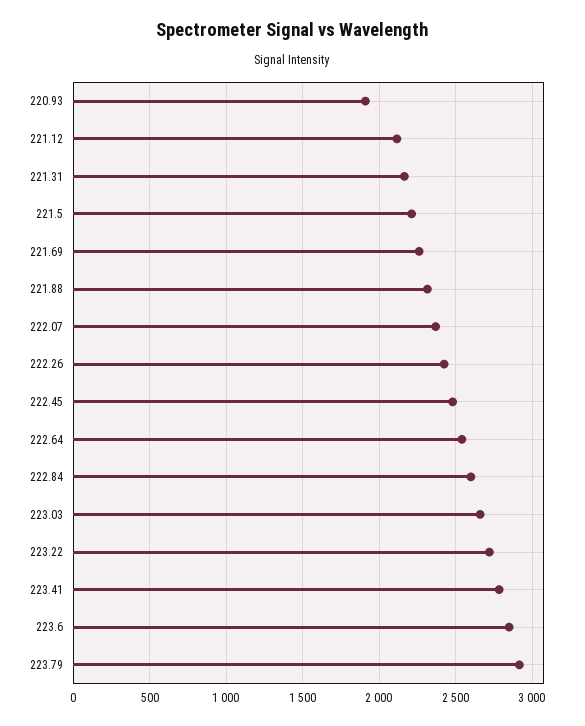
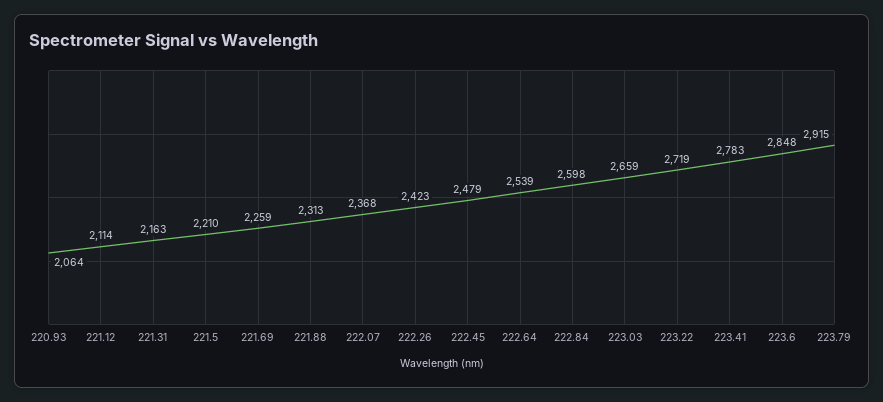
  {
-   "220.93": 1900,
+   "220.93": 2064,
    "221.12": 2114,
    "221.31": 2163,
    "221.5": 2210,
    "221.69": 2259,
    "221.88": 2313,
    "222.07": 2368,
    "222.26": 2423,
    "222.45": 2479,
    "222.64": 2539,
    "222.84": 2598,
    "223.03": 2659,
    "223.22": 2719,
    "223.41": 2783,
    "223.6": 2848,
    "223.79": 2915
  }

